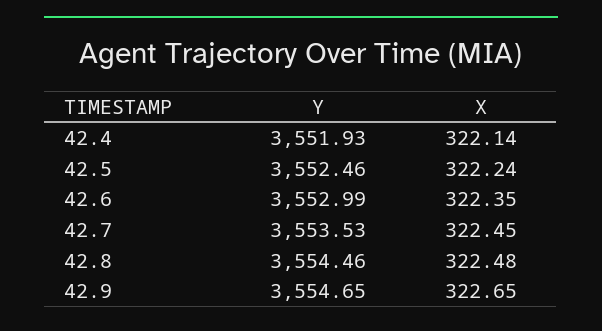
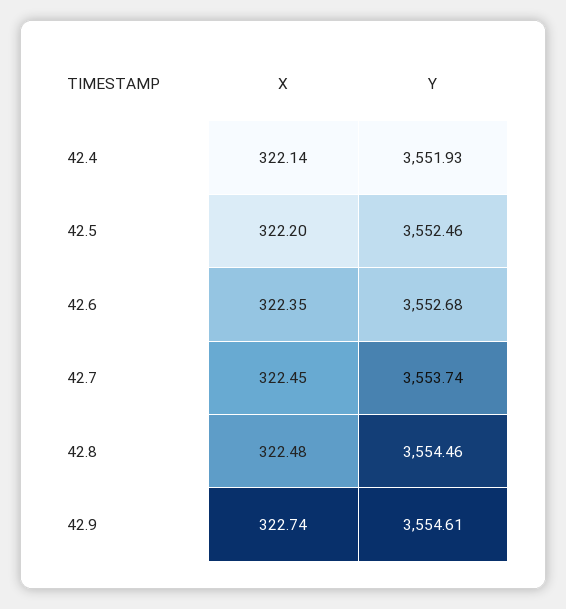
  {
    "Y": {
      "42.4": 3551.93,
      "42.5": 3552.46,
-     "42.6": 3552.99,
+     "42.6": 3552.68,
-     "42.7": 3553.53,
+     "42.7": 3553.74,
      "42.8": 3554.46,
-     "42.9": 3554.65
+     "42.9": 3554.61
    },
    "X": {
      "42.4": 322.14,
-     "42.5": 322.24,
+     "42.5": 322.2,
      "42.6": 322.35,
      "42.7": 322.45,
      "42.8": 322.48,
-     "42.9": 322.65
+     "42.9": 322.74
    }
  }

